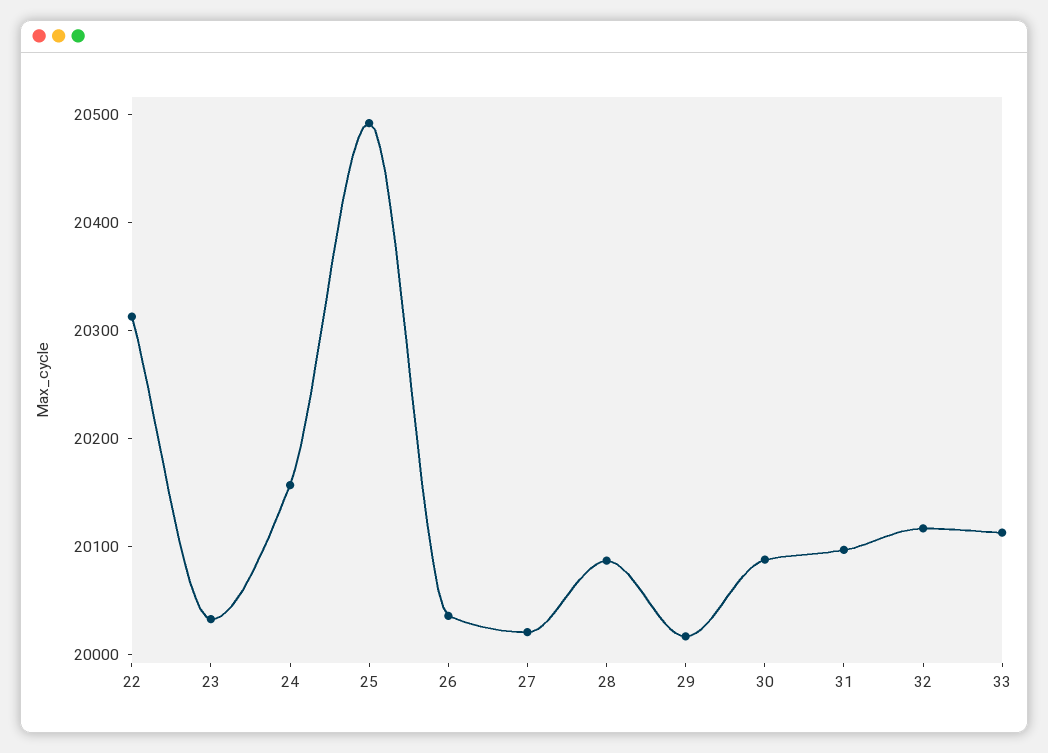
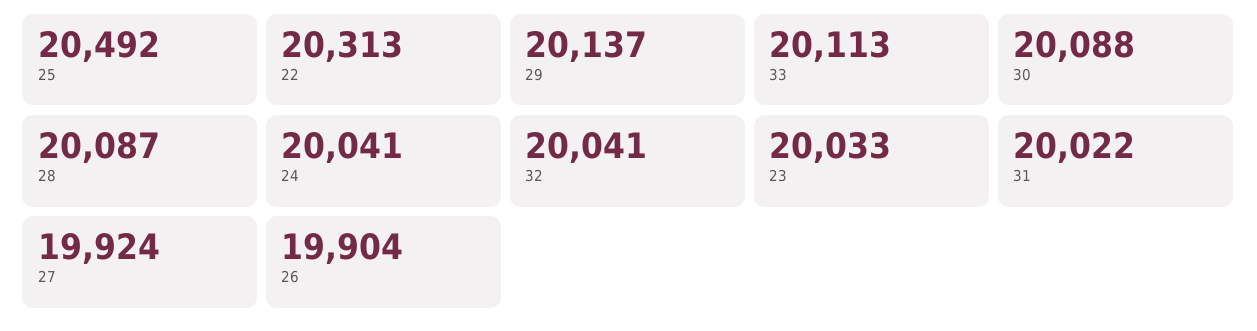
  {
    "22": 20313,
    "23": 20033,
-   "24": 20160,
+   "24": 20041,
    "25": 20492,
-   "26": 20040,
+   "26": 19904,
-   "27": 20020,
+   "27": 19924,
    "28": 20087,
-   "29": 20020,
+   "29": 20137,
    "30": 20088,
-   "31": 20100,
+   "31": 20022,
-   "32": 20120,
+   "32": 20041,
    "33": 20113
  }

